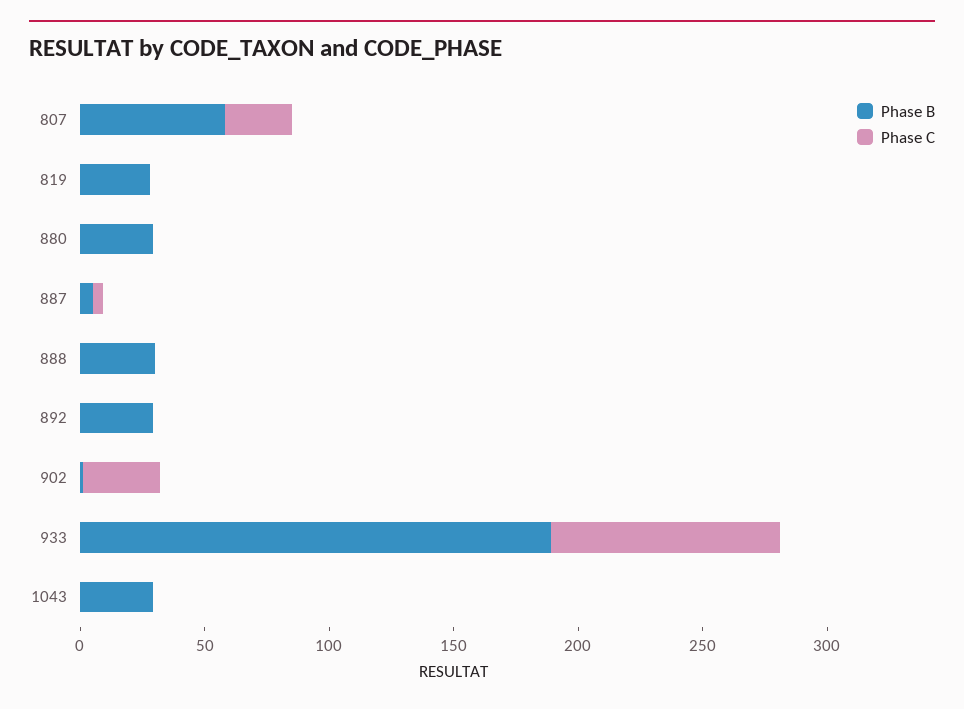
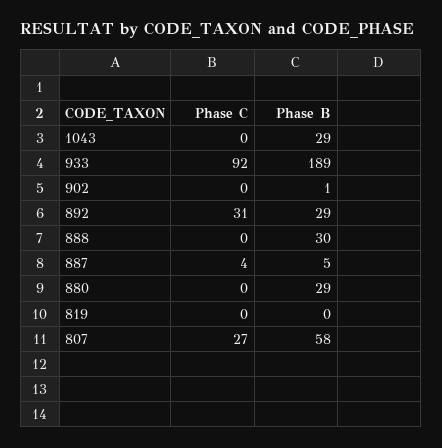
  {
    "Phase B": {
      "807": 58,
-     "819": 30,
+     "819": 0,
      "880": 29,
      "887": 5,
      "888": 30,
      "892": 29,
      "902": 1,
      "933": 189,
      "1043": 29
    },
    "Phase C": {
      "807": 27,
      "819": 0,
      "880": 0,
      "887": 4,
      "888": 0,
-     "892": 0,
+     "892": 31,
-     "902": 30,
+     "902": 0,
      "933": 92,
      "1043": 0
    }
  }

